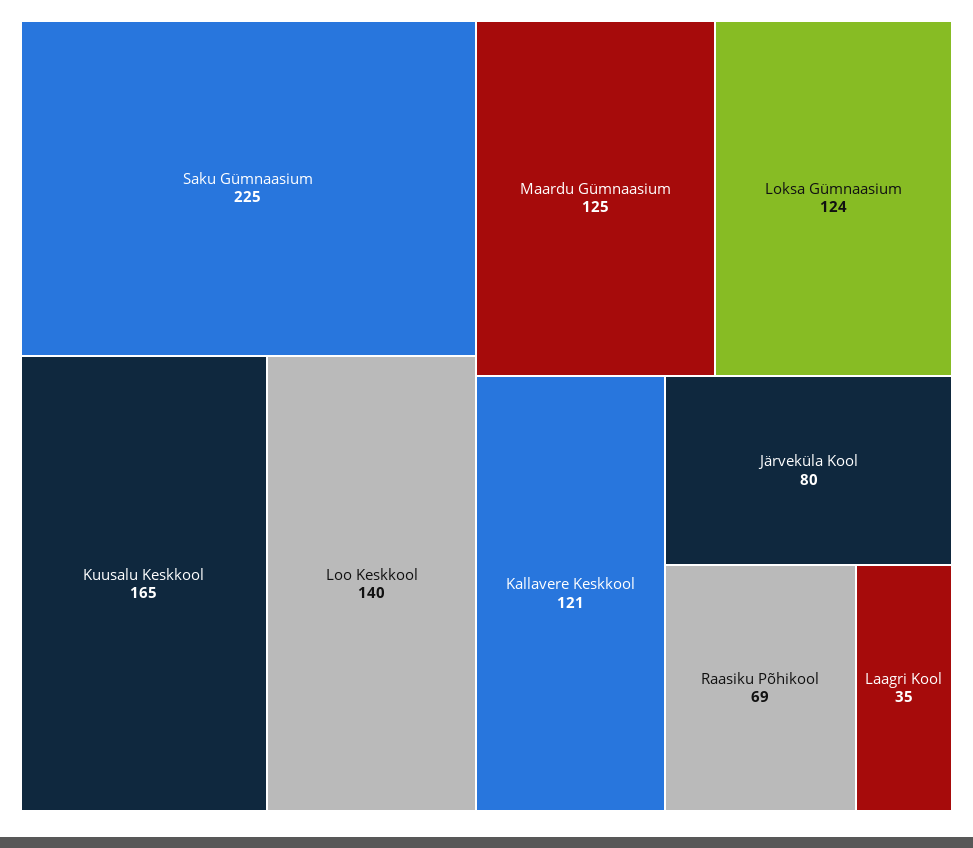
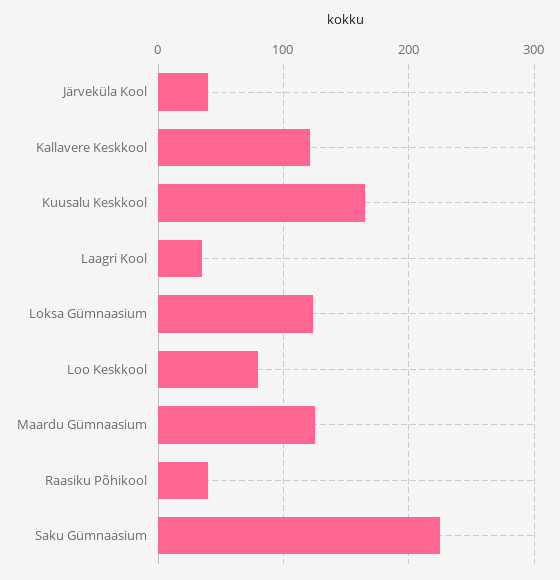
  {
    "Saku Gümnaasium": 225,
    "Kuusalu Keskkool": 165,
-   "Loo Keskkool": 140,
+   "Loo Keskkool": 80,
    "Maardu Gümnaasium": 125,
    "Loksa Gümnaasium": 124,
    "Kallavere Keskkool": 121,
-   "Järveküla Kool": 80,
+   "Järveküla Kool": 40,
-   "Raasiku Põhikool": 69,
+   "Raasiku Põhikool": 40,
    "Laagri Kool": 35
  }

